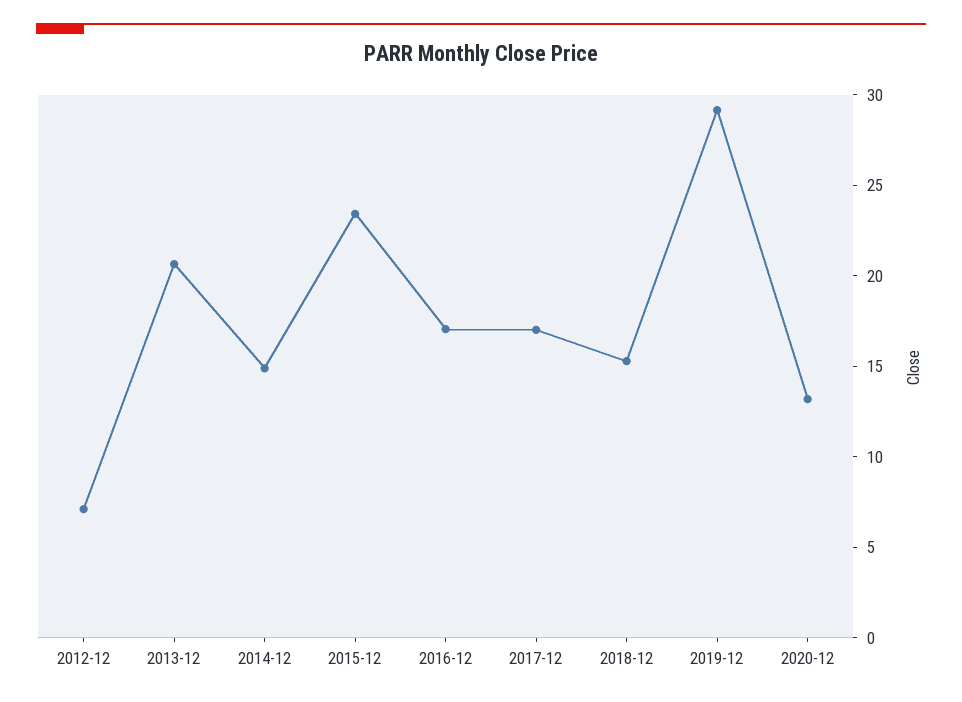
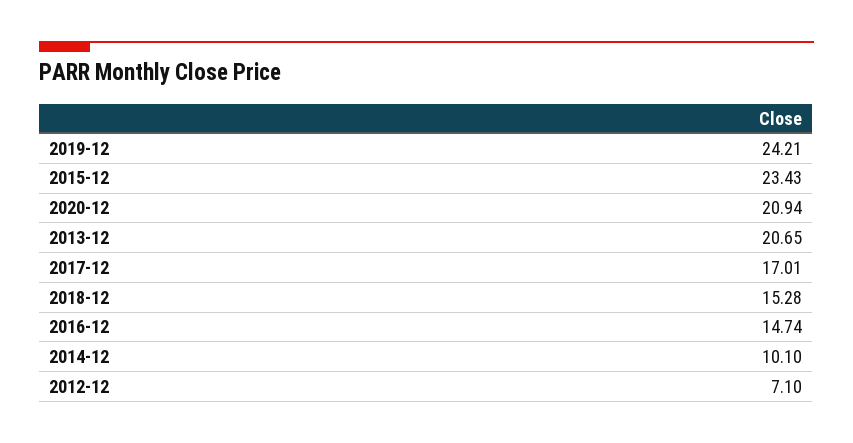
  {
    "2012-12": 7.1,
    "2013-12": 20.65,
-   "2014-12": 15,
+   "2014-12": 10.1,
    "2015-12": 23.43,
-   "2016-12": 17,
+   "2016-12": 14.74,
    "2017-12": 17.01,
    "2018-12": 15.28,
-   "2019-12": 29,
+   "2019-12": 24.21,
-   "2020-12": 13
+   "2020-12": 20.94
  }

